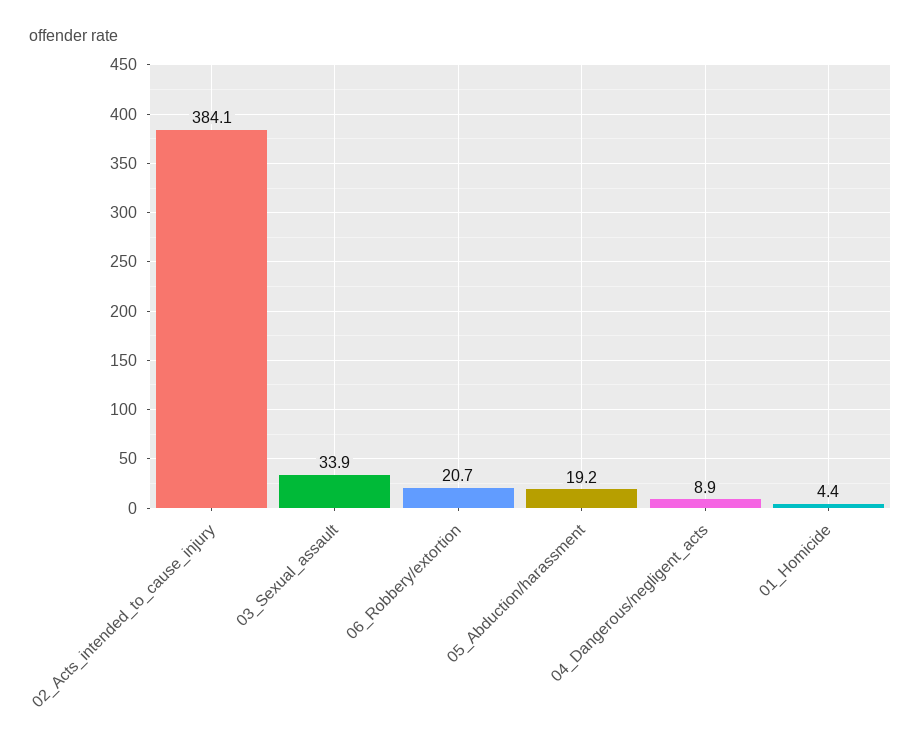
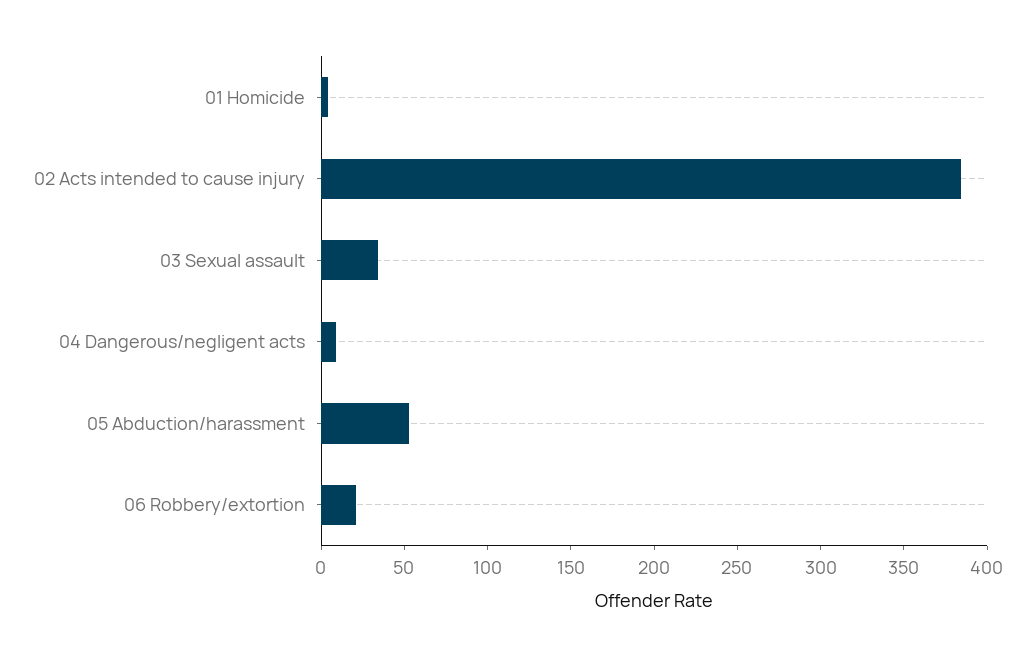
  {
    "02_Acts_intended_to_cause_injury": 384.1,
    "03_Sexual_assault": 33.9,
    "06_Robbery/extortion": 20.7,
-   "05_Abduction/harassment": 19.2,
+   "05_Abduction/harassment": 50,
    "04_Dangerous/negligent_acts": 8.9,
    "01_Homicide": 4.4
  }

